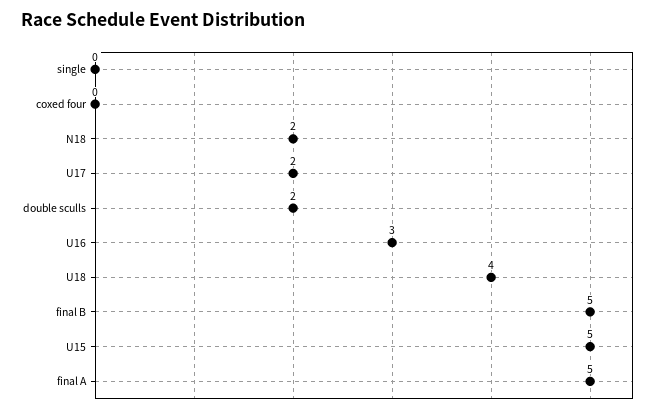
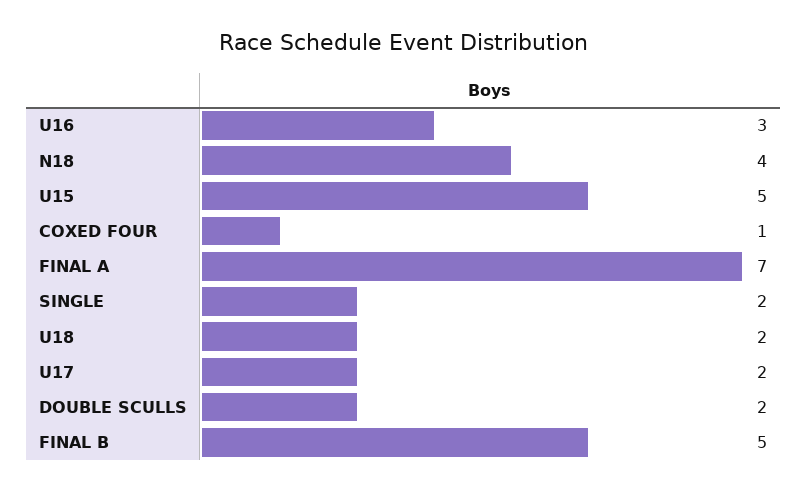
  {
-   "single": 0,
+   "single": 2,
-   "coxed four": 0,
+   "coxed four": 1,
-   "N18": 2,
+   "N18": 4,
    "U17": 2,
    "double sculls": 2,
    "U16": 3,
-   "U18": 4,
+   "U18": 2,
    "final B": 5,
    "U15": 5,
-   "final A": 5
+   "final A": 7
  }

